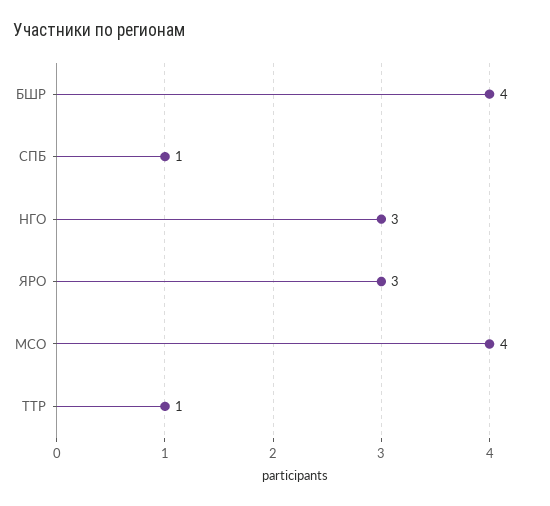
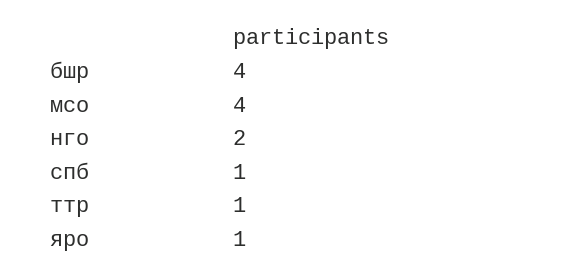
  {
    "БШР": 4,
    "СПБ": 1,
-   "НГО": 3,
+   "НГО": 2,
-   "ЯРО": 3,
+   "ЯРО": 1,
    "МСО": 4,
    "ТТР": 1
  }

